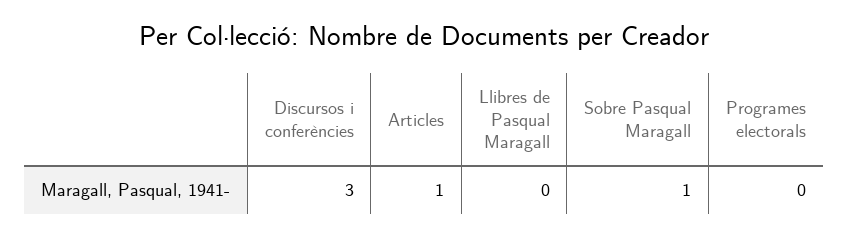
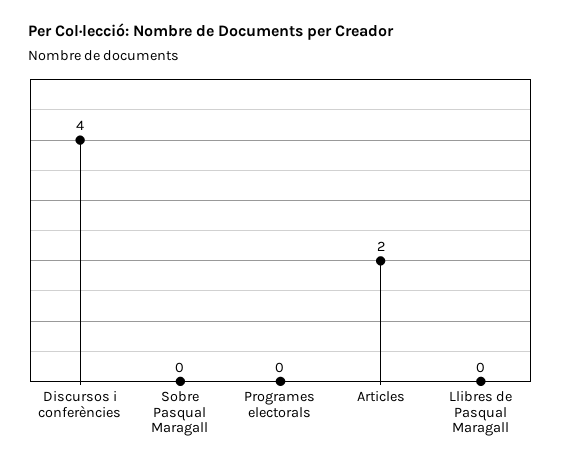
  {
-   "Discursos i conferències": 3,
+   "Discursos i conferències": 4,
-   "Articles": 1,
+   "Articles": 2,
    "Llibres de Pasqual Maragall": 0,
-   "Sobre Pasqual Maragall": 1,
+   "Sobre Pasqual Maragall": 0,
    "Programes electorals": 0
  }

